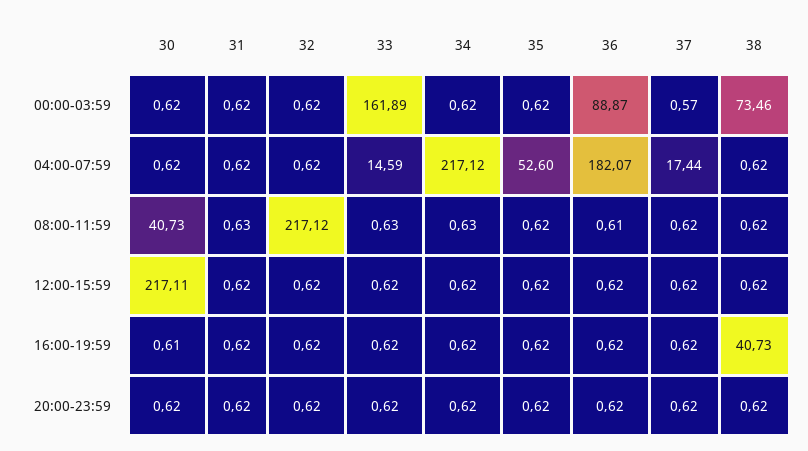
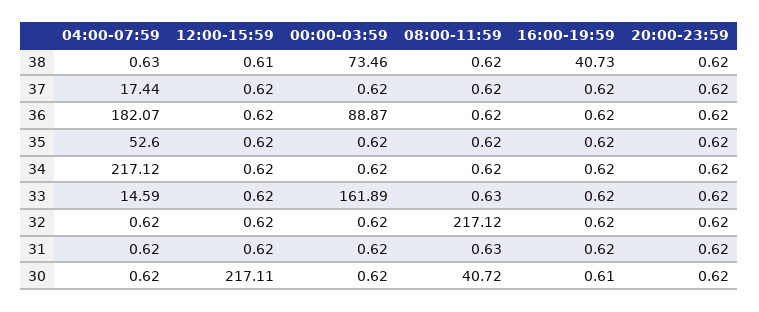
  {
    "30": {
      "00:00-03:59": 0.62,
      "04:00-07:59": 0.62,
-     "08:00-11:59": 40.73,
+     "08:00-11:59": 40.72,
      "12:00-15:59": 217.11,
      "16:00-19:59": 0.61,
      "20:00-23:59": 0.62
    },
    "31": {
      "00:00-03:59": 0.62,
      "04:00-07:59": 0.62,
      "08:00-11:59": 0.63,
      "12:00-15:59": 0.62,
      "16:00-19:59": 0.62,
      "20:00-23:59": 0.62
    },
    "32": {
      "00:00-03:59": 0.62,
      "04:00-07:59": 0.62,
      "08:00-11:59": 217.12,
      "12:00-15:59": 0.62,
      "16:00-19:59": 0.62,
      "20:00-23:59": 0.62
    },
    "33": {
      "00:00-03:59": 161.89,
      "04:00-07:59": 14.59,
      "08:00-11:59": 0.63,
      "12:00-15:59": 0.62,
      "16:00-19:59": 0.62,
      "20:00-23:59": 0.62
    },
    "34": {
      "00:00-03:59": 0.62,
      "04:00-07:59": 217.12,
-     "08:00-11:59": 0.63,
+     "08:00-11:59": 0.62,
      "12:00-15:59": 0.62,
      "16:00-19:59": 0.62,
      "20:00-23:59": 0.62
    },
    "35": {
      "00:00-03:59": 0.62,
      "04:00-07:59": 52.6,
      "08:00-11:59": 0.62,
      "12:00-15:59": 0.62,
      "16:00-19:59": 0.62,
      "20:00-23:59": 0.62
    },
    "36": {
      "00:00-03:59": 88.87,
      "04:00-07:59": 182.07,
-     "08:00-11:59": 0.61,
+     "08:00-11:59": 0.62,
      "12:00-15:59": 0.62,
      "16:00-19:59": 0.62,
      "20:00-23:59": 0.62
    },
    "37": {
-     "00:00-03:59": 0.57,
+     "00:00-03:59": 0.62,
      "04:00-07:59": 17.44,
      "08:00-11:59": 0.62,
      "12:00-15:59": 0.62,
      "16:00-19:59": 0.62,
      "20:00-23:59": 0.62
    },
    "38": {
      "00:00-03:59": 73.46,
-     "04:00-07:59": 0.62,
+     "04:00-07:59": 0.63,
      "08:00-11:59": 0.62,
-     "12:00-15:59": 0.62,
+     "12:00-15:59": 0.61,
      "16:00-19:59": 40.73,
      "20:00-23:59": 0.62
    }
  }

